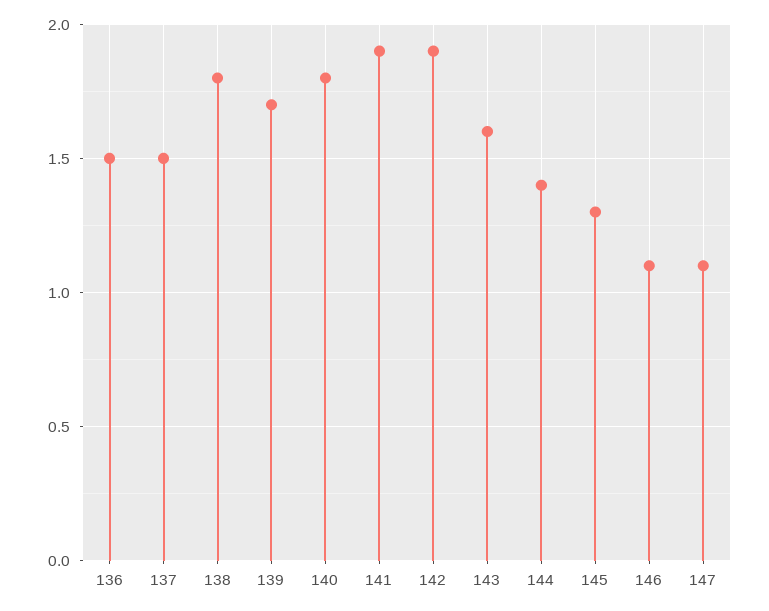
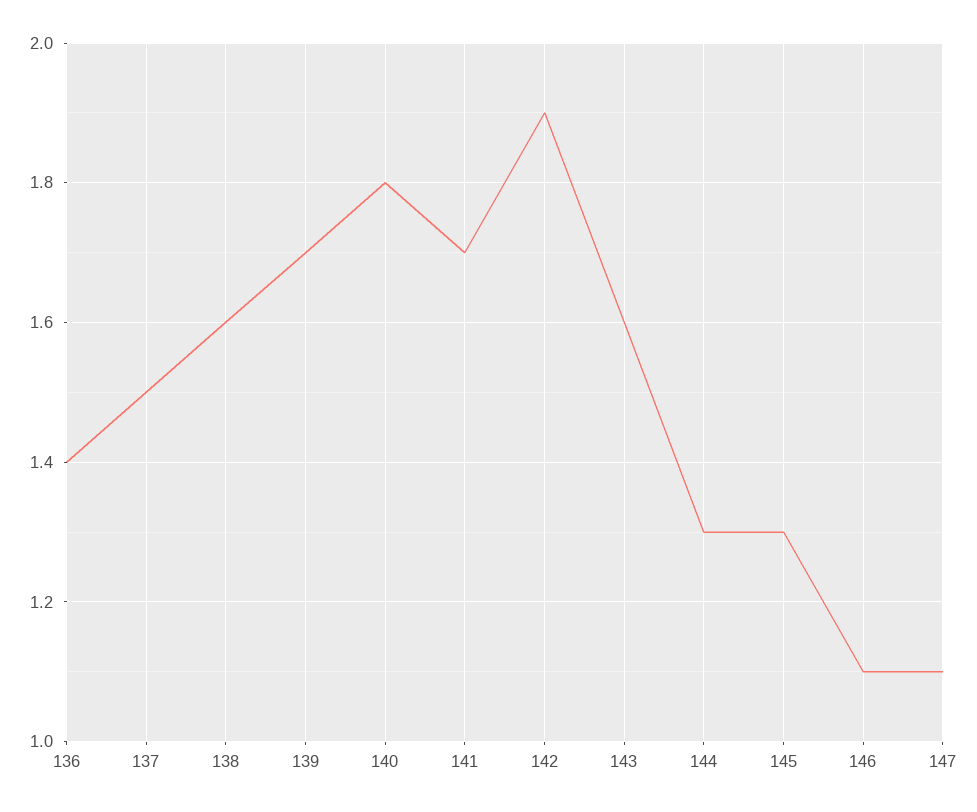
  {
-   "136": 1.5,
+   "136": 1.4,
    "137": 1.5,
-   "138": 1.8,
+   "138": 1.6,
    "139": 1.7,
    "140": 1.8,
-   "141": 1.9,
+   "141": 1.7,
    "142": 1.9,
    "143": 1.6,
-   "144": 1.4,
+   "144": 1.3,
    "145": 1.3,
    "146": 1.1,
    "147": 1.1
  }

